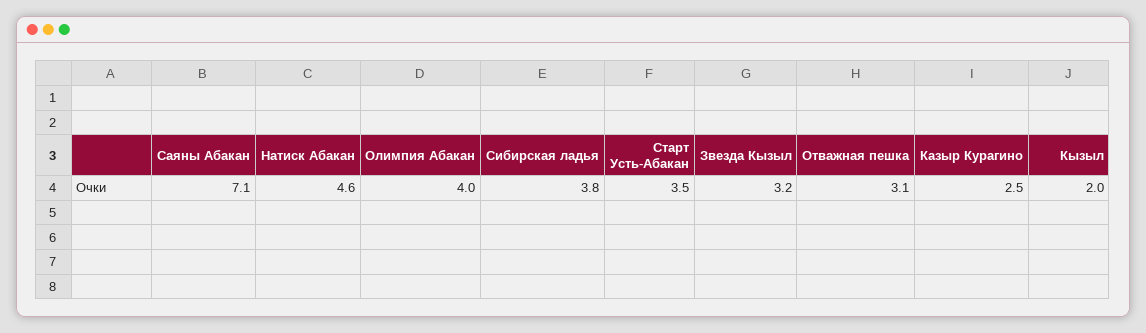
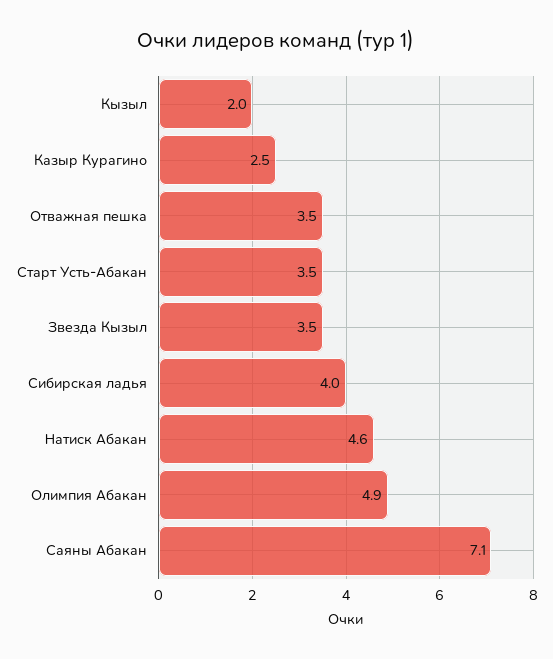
  {
    "Саяны Абакан": 7.1,
    "Натиск Абакан": 4.6,
-   "Олимпия Абакан": 4,
+   "Олимпия Абакан": 4.9,
-   "Сибирская ладья": 3.8,
+   "Сибирская ладья": 4,
    "Старт Усть-Абакан": 3.5,
-   "Звезда Кызыл": 3.2,
+   "Звезда Кызыл": 3.5,
-   "Отважная пешка": 3.1,
+   "Отважная пешка": 3.5,
    "Казыр Курагино": 2.5,
    "Кызыл": 2
  }

